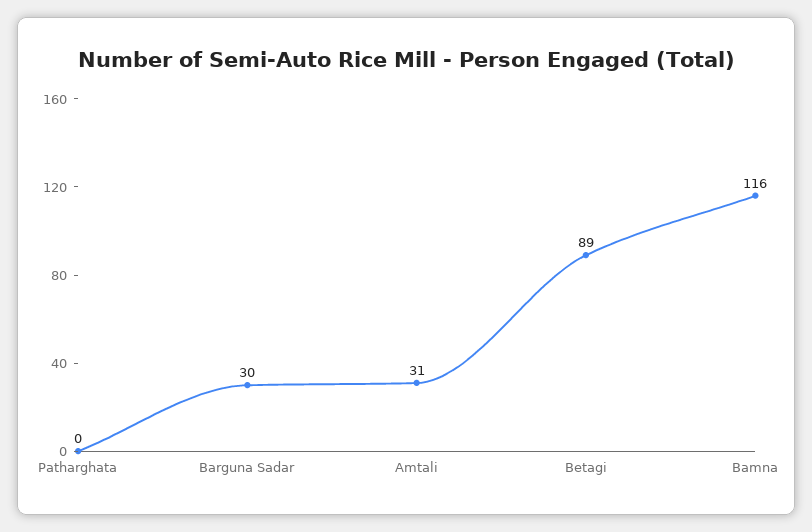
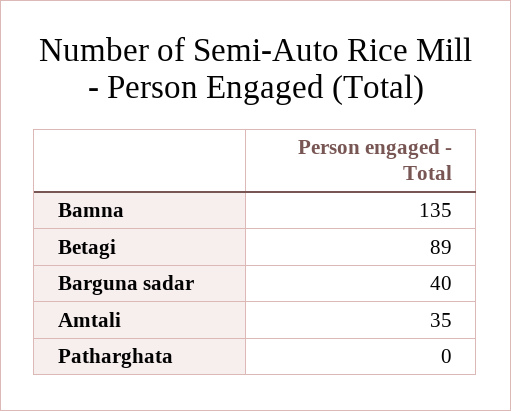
  {
    "Patharghata": 0,
-   "Barguna Sadar": 30,
+   "Barguna Sadar": 40,
-   "Amtali": 31,
+   "Amtali": 35,
    "Betagi": 89,
-   "Bamna": 116
+   "Bamna": 135
  }

